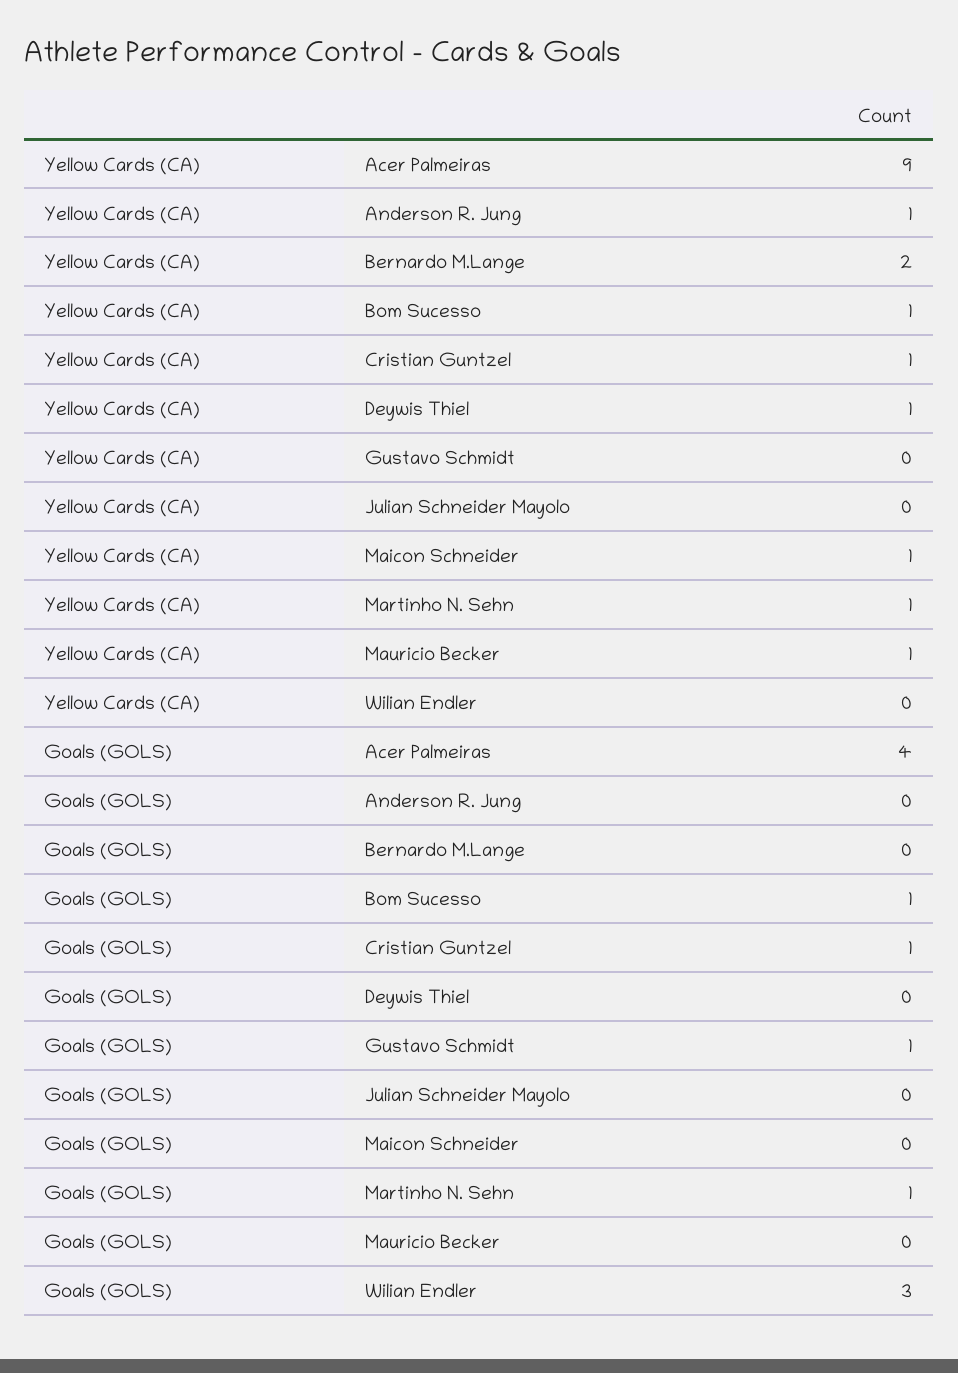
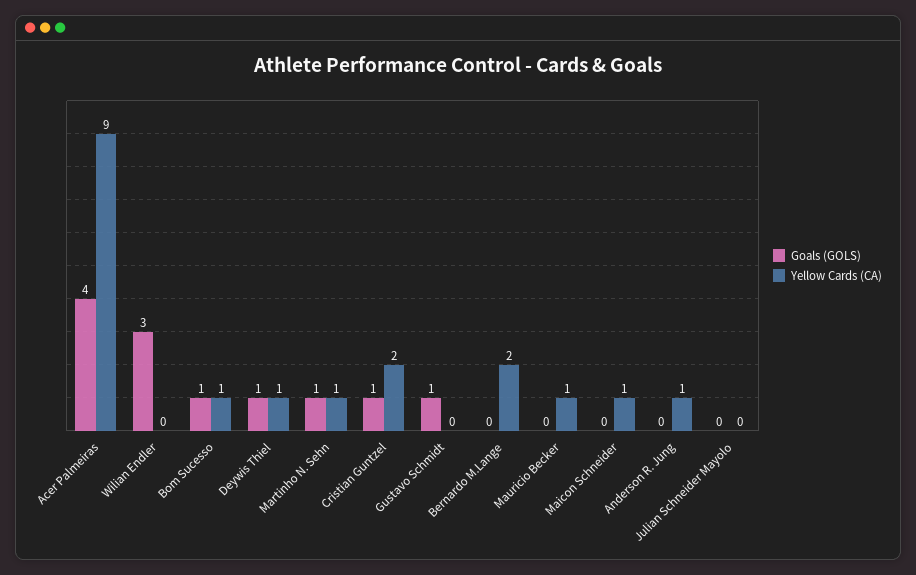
  {
    "Yellow Cards (CA)": {
      "Acer Palmeiras": 9,
      "Anderson R. Jung": 1,
      "Bernardo M.Lange": 2,
      "Bom Sucesso": 1,
-     "Cristian Guntzel": 1,
+     "Cristian Guntzel": 2,
      "Deywis Thiel": 1,
      "Gustavo Schmidt": 0,
      "Julian Schneider Mayolo": 0,
      "Maicon Schneider": 1,
      "Martinho N. Sehn": 1,
      "Mauricio Becker": 1,
      "Wilian Endler": 0
    },
    "Goals (GOLS)": {
      "Acer Palmeiras": 4,
      "Anderson R. Jung": 0,
      "Bernardo M.Lange": 0,
      "Bom Sucesso": 1,
      "Cristian Guntzel": 1,
-     "Deywis Thiel": 0,
+     "Deywis Thiel": 1,
      "Gustavo Schmidt": 1,
      "Julian Schneider Mayolo": 0,
      "Maicon Schneider": 0,
      "Martinho N. Sehn": 1,
      "Mauricio Becker": 0,
      "Wilian Endler": 3
    }
  }

